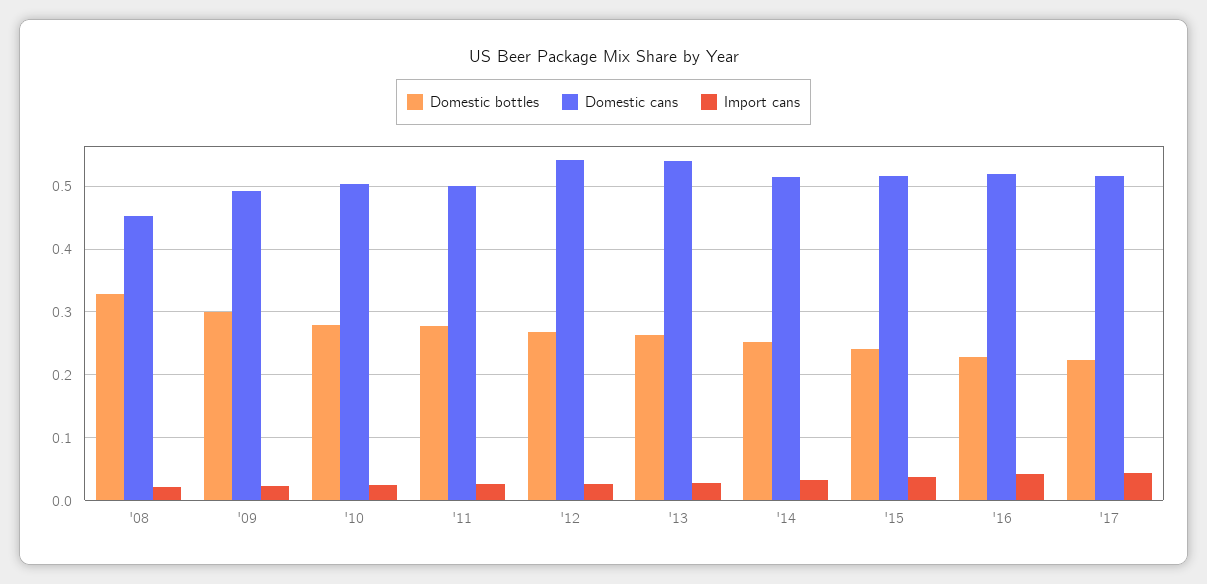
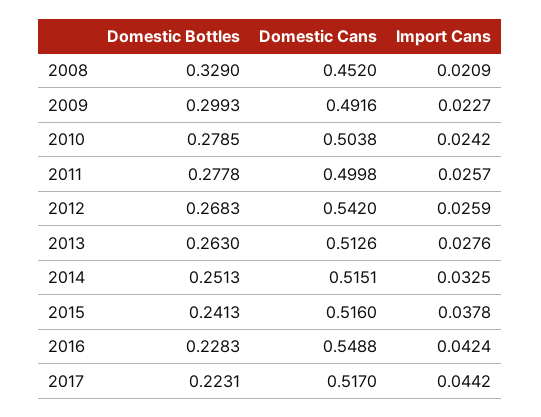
  {
    "Domestic bottles": {
      "'08": 0.329,
      "'09": 0.2993,
      "'10": 0.2785,
      "'11": 0.2778,
      "'12": 0.2683,
      "'13": 0.263,
      "'14": 0.2513,
      "'15": 0.2413,
      "'16": 0.2283,
      "'17": 0.2231
    },
    "Domestic cans": {
      "'08": 0.452,
      "'09": 0.4916,
      "'10": 0.5038,
      "'11": 0.4998,
      "'12": 0.542,
-     "'13": 0.54,
+     "'13": 0.5126,
      "'14": 0.5151,
      "'15": 0.516,
-     "'16": 0.52,
+     "'16": 0.5488,
      "'17": 0.517
    },
    "Import cans": {
      "'08": 0.0209,
      "'09": 0.0227,
      "'10": 0.0242,
      "'11": 0.0257,
      "'12": 0.0259,
      "'13": 0.0276,
      "'14": 0.0325,
      "'15": 0.0378,
      "'16": 0.0424,
      "'17": 0.0442
    }
  }

